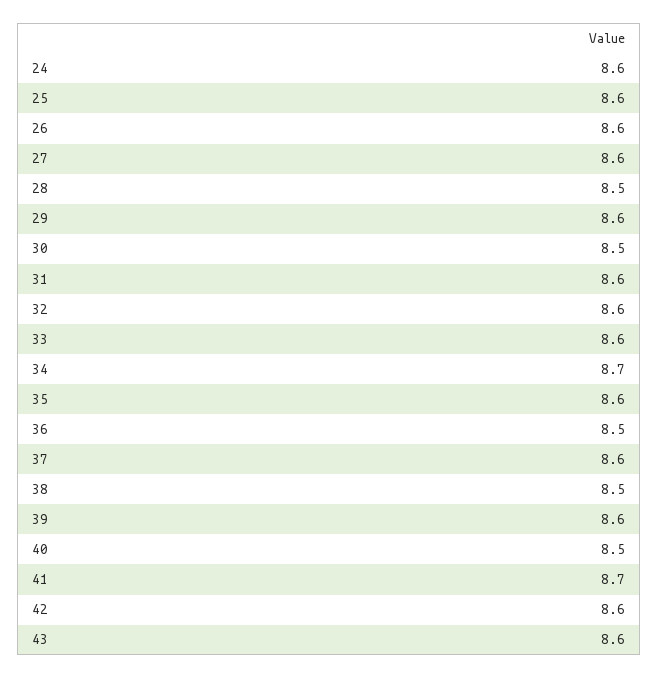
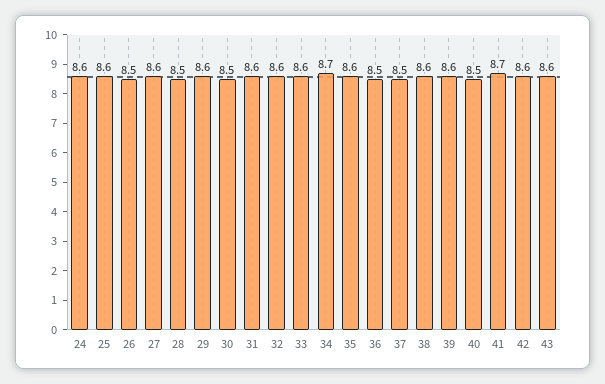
  {
    "24": 8.6,
    "25": 8.6,
-   "26": 8.6,
+   "26": 8.5,
    "27": 8.6,
    "28": 8.5,
    "29": 8.6,
    "30": 8.5,
    "31": 8.6,
    "32": 8.6,
    "33": 8.6,
    "34": 8.7,
    "35": 8.6,
    "36": 8.5,
-   "37": 8.6,
+   "37": 8.5,
-   "38": 8.5,
+   "38": 8.6,
    "39": 8.6,
    "40": 8.5,
    "41": 8.7,
    "42": 8.6,
    "43": 8.6
  }

